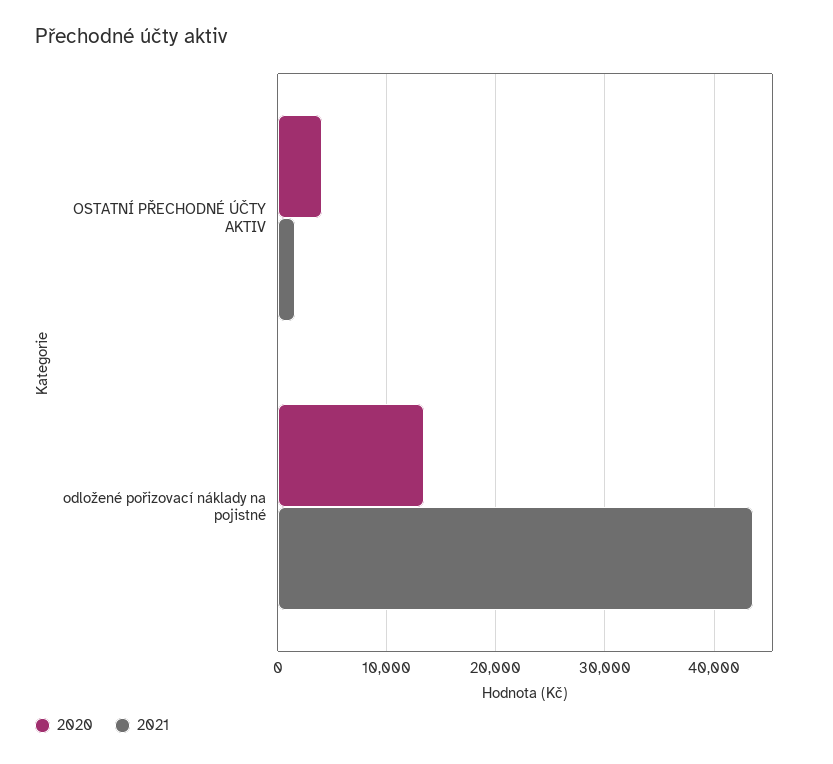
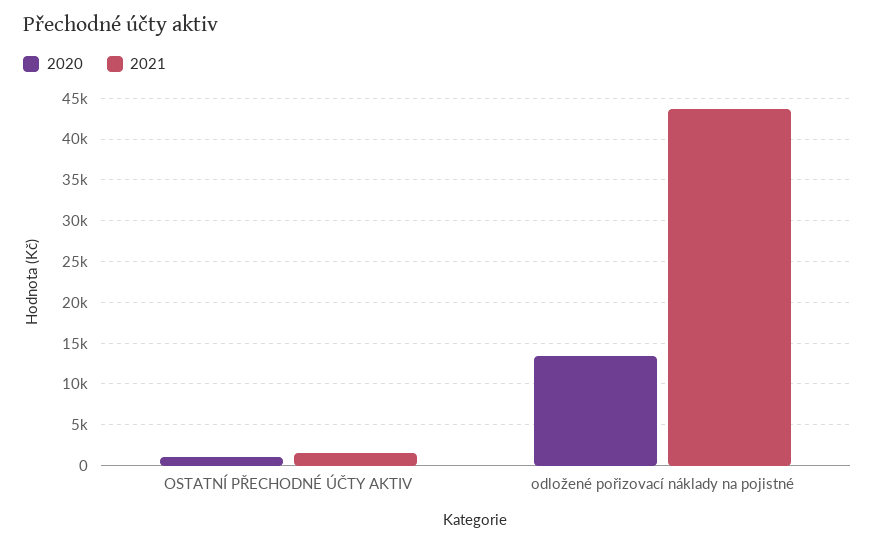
  {
    "2020": {
-     "OSTATNÍ PŘECHODNÉ ÚČTY AKTIV": 4000,
+     "OSTATNÍ PŘECHODNÉ ÚČTY AKTIV": 1000,
      "odložené pořizovací náklady na pojistné": 13000
    },
    "2021": {
      "OSTATNÍ PŘECHODNÉ ÚČTY AKTIV": 2000,
      "odložené pořizovací náklady na pojistné": 44000
    }
  }

